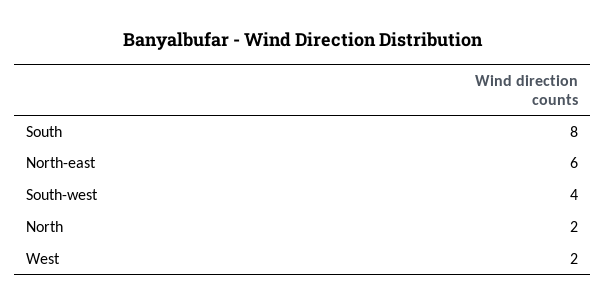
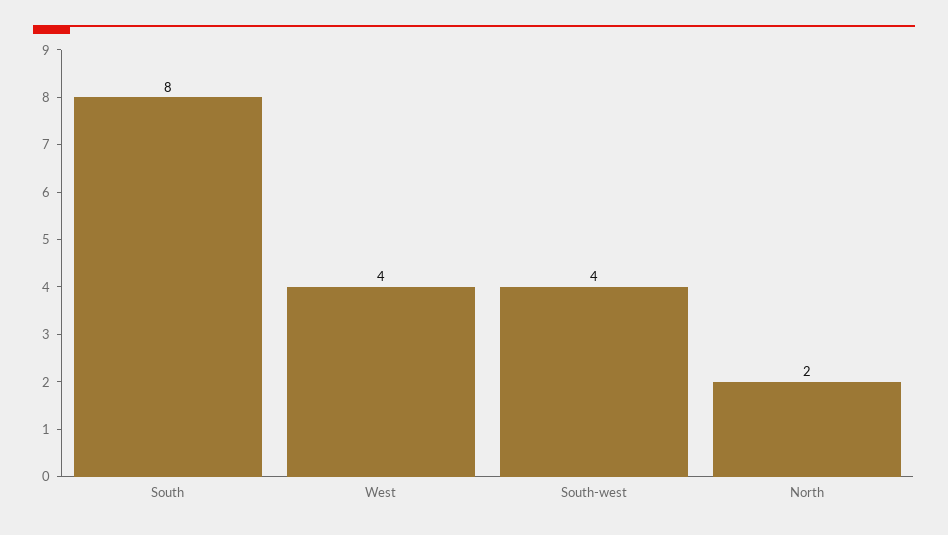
  {
    "South": 8,
-   "North-east": 6,
    "South-west": 4,
    "North": 2,
-   "West": 2
+   "West": 4
  }

